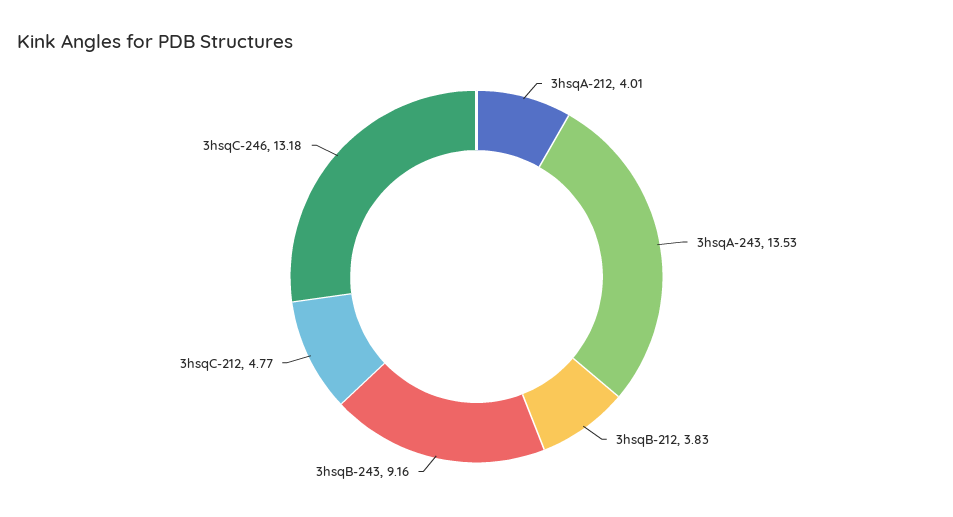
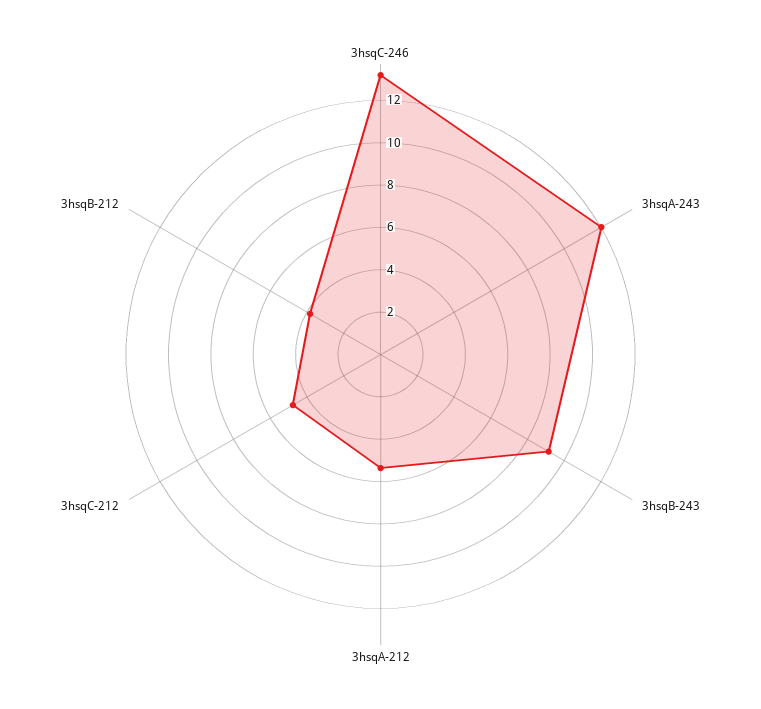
  {
-   "3hsqA-212": 4.01,
+   "3hsqA-212": 5.5,
-   "3hsqA-243": 13.53,
+   "3hsqA-243": 12,
    "3hsqB-212": 3.83,
    "3hsqB-243": 9.16,
    "3hsqC-212": 4.77,
    "3hsqC-246": 13.18
  }

